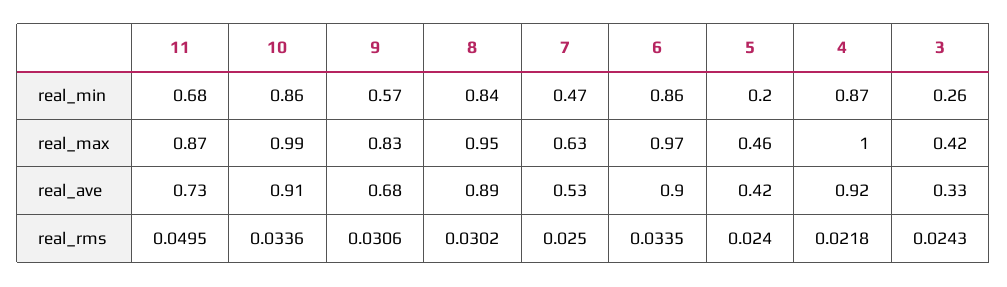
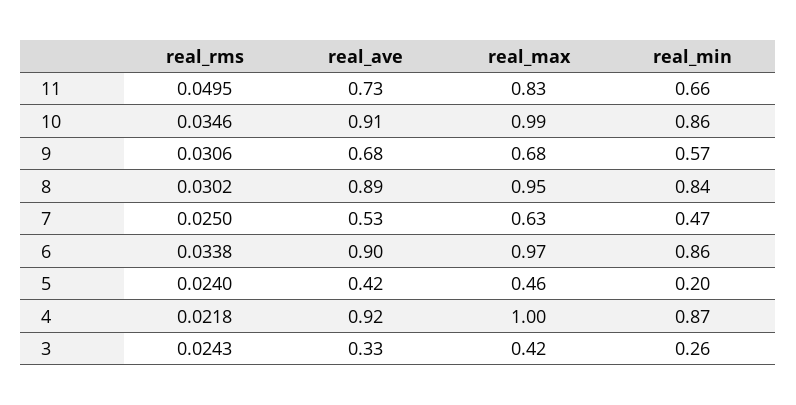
  {
    "11": {
-     "real_min": 0.68,
+     "real_min": 0.66,
-     "real_max": 0.87,
+     "real_max": 0.83,
      "real_ave": 0.73,
      "real_rms": 0.0495
    },
    "10": {
      "real_min": 0.86,
      "real_max": 0.99,
      "real_ave": 0.91,
-     "real_rms": 0.0336
+     "real_rms": 0.0346
    },
    "9": {
      "real_min": 0.57,
-     "real_max": 0.83,
+     "real_max": 0.68,
      "real_ave": 0.68,
      "real_rms": 0.0306
    },
    "8": {
      "real_min": 0.84,
      "real_max": 0.95,
      "real_ave": 0.89,
      "real_rms": 0.0302
    },
    "7": {
      "real_min": 0.47,
      "real_max": 0.63,
      "real_ave": 0.53,
      "real_rms": 0.025
    },
    "6": {
      "real_min": 0.86,
      "real_max": 0.97,
      "real_ave": 0.9,
-     "real_rms": 0.0335
+     "real_rms": 0.0338
    },
    "5": {
      "real_min": 0.2,
      "real_max": 0.46,
      "real_ave": 0.42,
      "real_rms": 0.024
    },
    "4": {
      "real_min": 0.87,
      "real_max": 1,
      "real_ave": 0.92,
      "real_rms": 0.0218
    },
    "3": {
      "real_min": 0.26,
      "real_max": 0.42,
      "real_ave": 0.33,
      "real_rms": 0.0243
    }
  }

